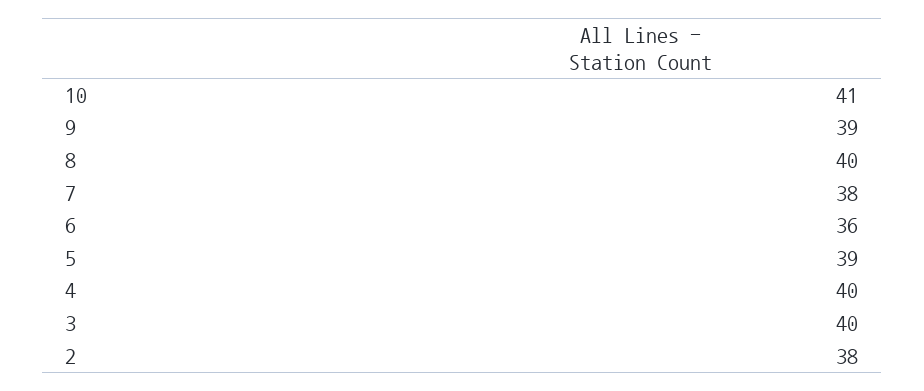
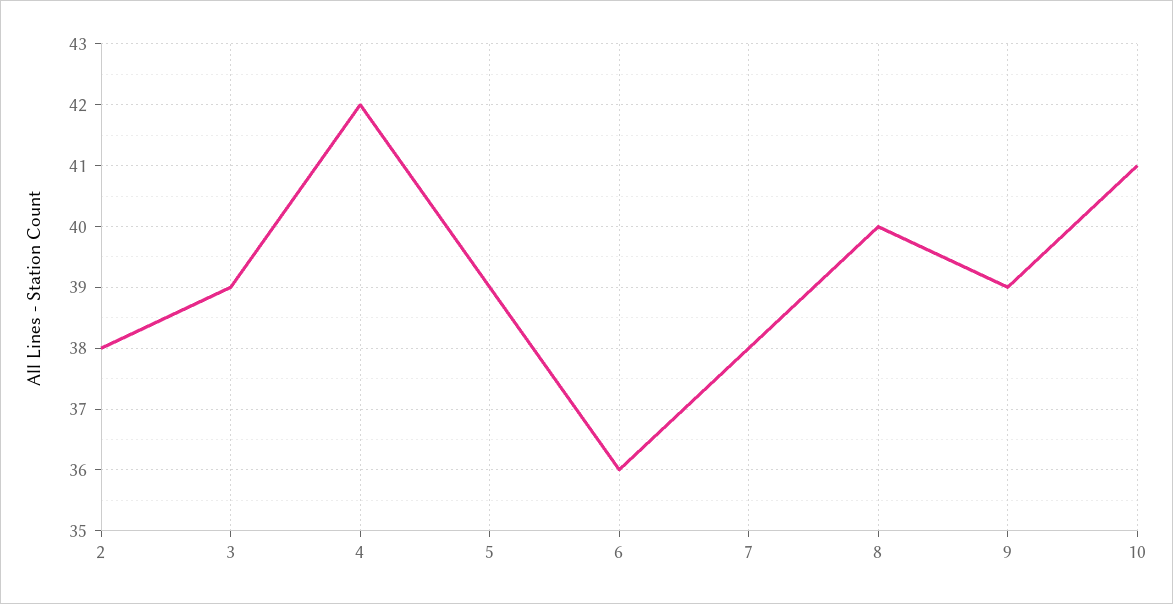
  {
    "10": 41,
    "9": 39,
    "8": 40,
    "7": 38,
    "6": 36,
    "5": 39,
-   "4": 40,
+   "4": 42,
-   "3": 40,
+   "3": 39,
    "2": 38
  }

